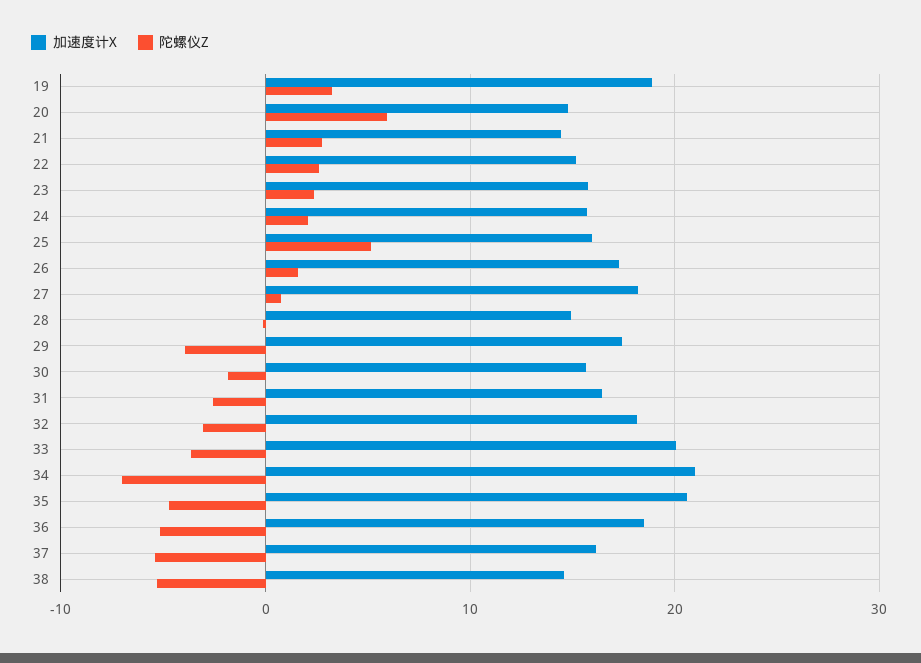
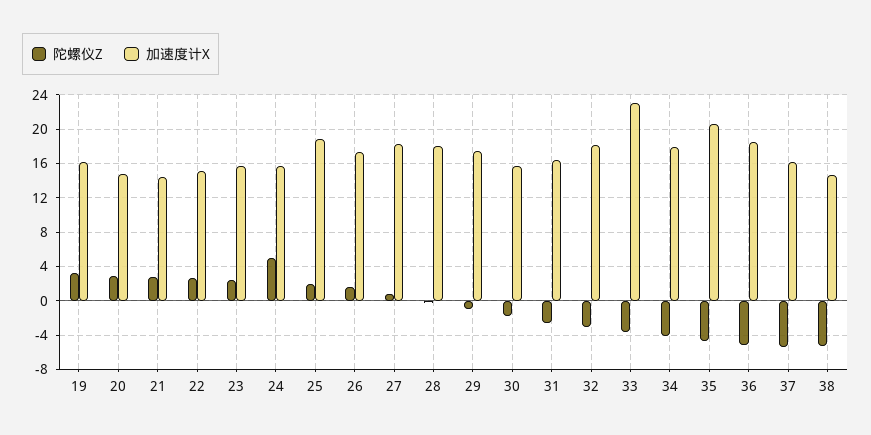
  {
    "加速度计X": {
-     "19": 19,
+     "19": 16,
      "20": 15,
      "21": 14,
      "22": 15,
      "23": 16,
      "24": 16,
-     "25": 16,
+     "25": 19,
      "26": 17,
      "27": 18,
-     "28": 15,
+     "28": 18,
      "29": 17,
      "30": 16,
      "31": 16,
      "32": 18,
-     "33": 20,
+     "33": 23,
-     "34": 21,
+     "34": 18,
      "35": 21,
      "36": 18,
      "37": 16,
      "38": 15
    },
    "陀螺仪Z": {
      "19": 3,
-     "20": 6,
+     "20": 3,
      "21": 3,
      "22": 3,
      "23": 2,
-     "24": 2,
+     "24": 5,
-     "25": 5,
+     "25": 2,
      "26": 2,
      "27": 1,
      "28": 0,
-     "29": -4,
+     "29": -1,
      "30": -2,
      "31": -3,
      "32": -3,
      "33": -4,
-     "34": -7,
+     "34": -4,
      "35": -5,
      "36": -5,
      "37": -5,
      "38": -5
    }
  }

